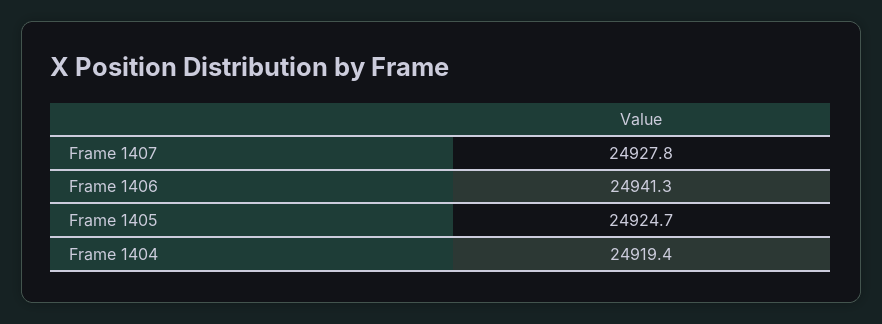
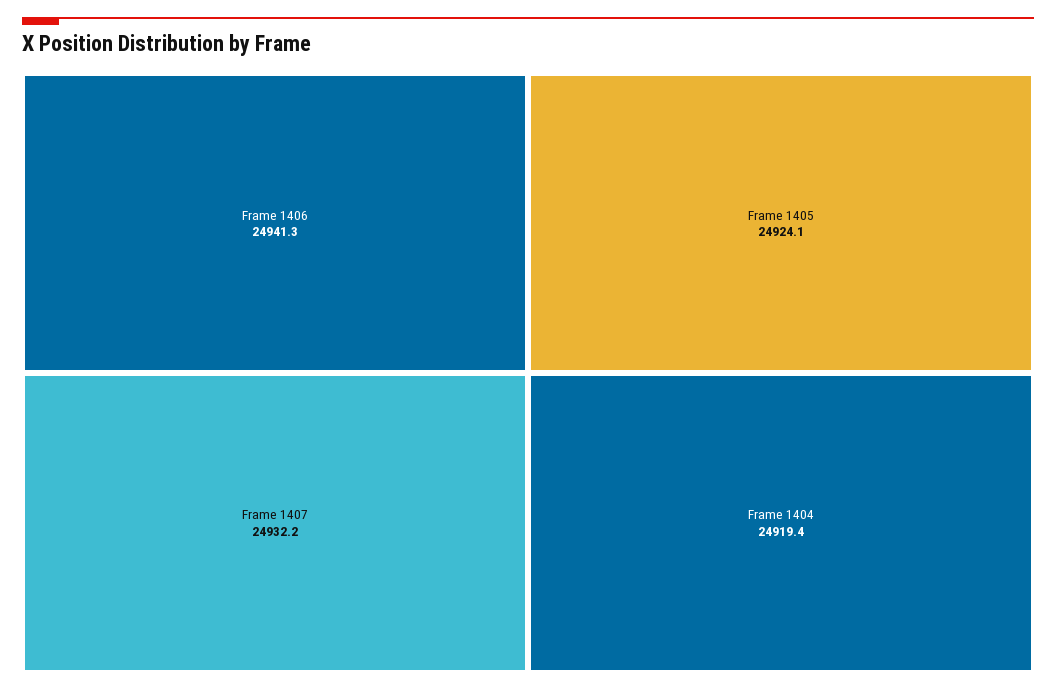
  {
-   "Frame 1407": 24927.8,
+   "Frame 1407": 24932.2,
    "Frame 1406": 24941.3,
-   "Frame 1405": 24924.7,
+   "Frame 1405": 24924.1,
    "Frame 1404": 24919.4
  }

